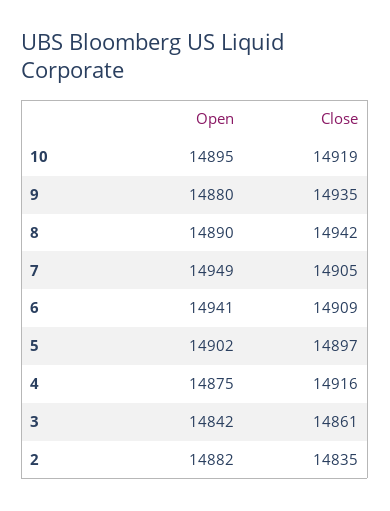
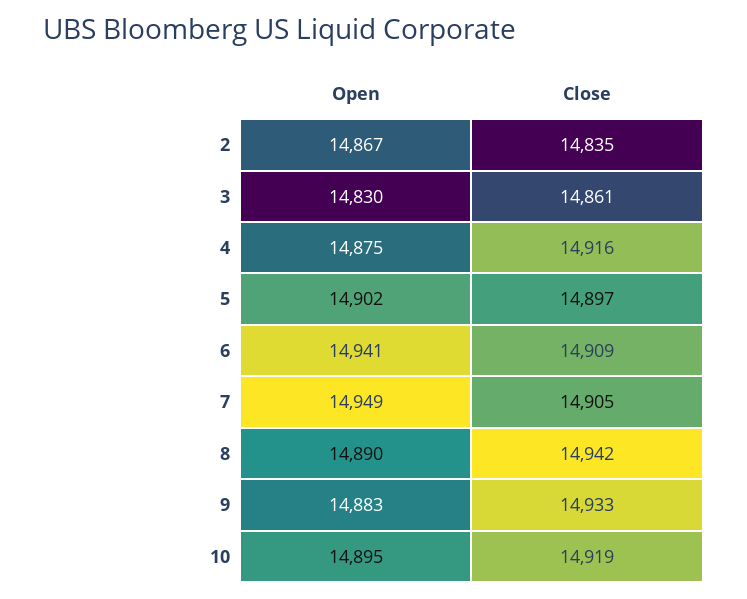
  {
    "Open": {
      "10": 14895,
-     "9": 14880,
+     "9": 14883,
      "8": 14890,
      "7": 14949,
      "6": 14941,
      "5": 14902,
      "4": 14875,
-     "3": 14842,
+     "3": 14830,
-     "2": 14882
+     "2": 14867
    },
    "Close": {
      "10": 14919,
-     "9": 14935,
+     "9": 14933,
      "8": 14942,
      "7": 14905,
      "6": 14909,
      "5": 14897,
      "4": 14916,
      "3": 14861,
      "2": 14835
    }
  }

